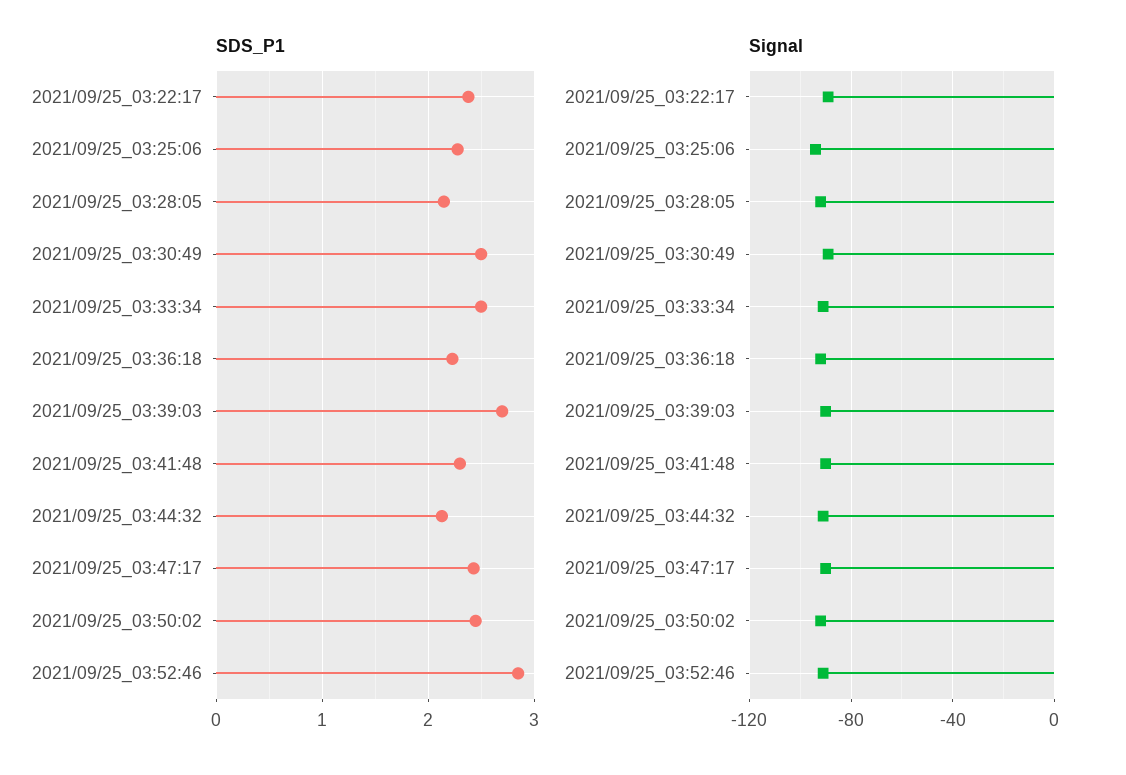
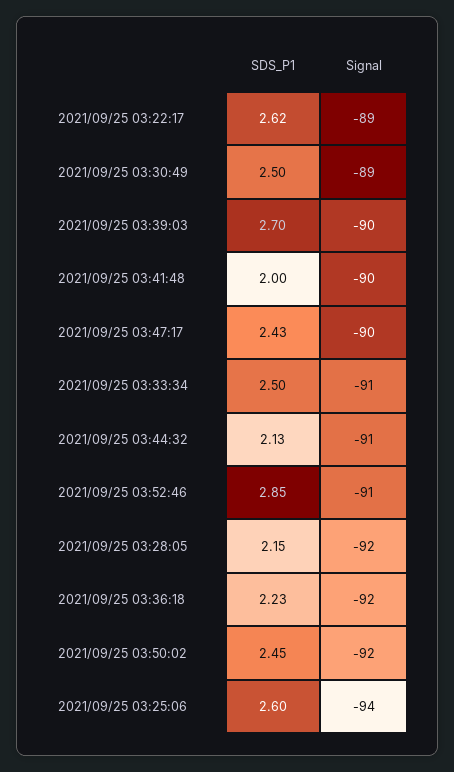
  {
    "SDS_P1": {
-     "2021/09/25_03:22:17": 2.4,
+     "2021/09/25_03:22:17": 2.62,
-     "2021/09/25_03:25:06": 2.3,
+     "2021/09/25_03:25:06": 2.6,
      "2021/09/25_03:28:05": 2.15,
      "2021/09/25_03:30:49": 2.5,
      "2021/09/25_03:33:34": 2.5,
      "2021/09/25_03:36:18": 2.23,
      "2021/09/25_03:39:03": 2.7,
-     "2021/09/25_03:41:48": 2.3,
+     "2021/09/25_03:41:48": 2,
      "2021/09/25_03:44:32": 2.13,
      "2021/09/25_03:47:17": 2.43,
      "2021/09/25_03:50:02": 2.45,
      "2021/09/25_03:52:46": 2.85
    },
    "Signal": {
      "2021/09/25_03:22:17": -89,
      "2021/09/25_03:25:06": -94,
      "2021/09/25_03:28:05": -92,
      "2021/09/25_03:30:49": -89,
      "2021/09/25_03:33:34": -91,
      "2021/09/25_03:36:18": -92,
      "2021/09/25_03:39:03": -90,
      "2021/09/25_03:41:48": -90,
      "2021/09/25_03:44:32": -91,
      "2021/09/25_03:47:17": -90,
      "2021/09/25_03:50:02": -92,
      "2021/09/25_03:52:46": -91
    }
  }

